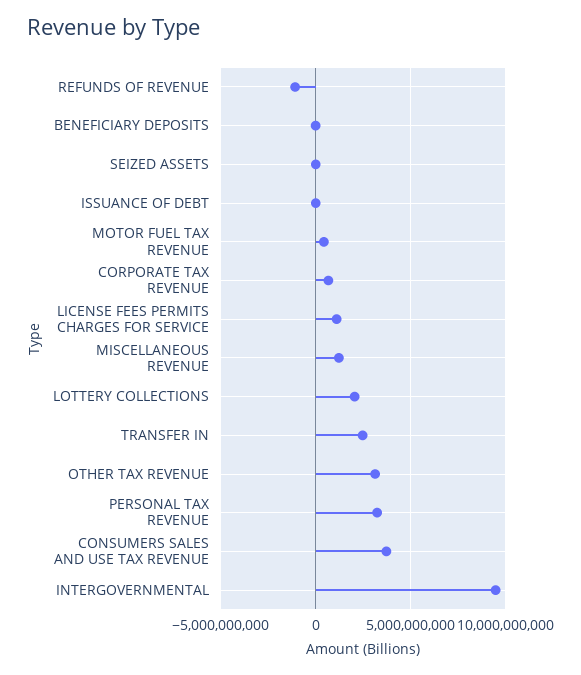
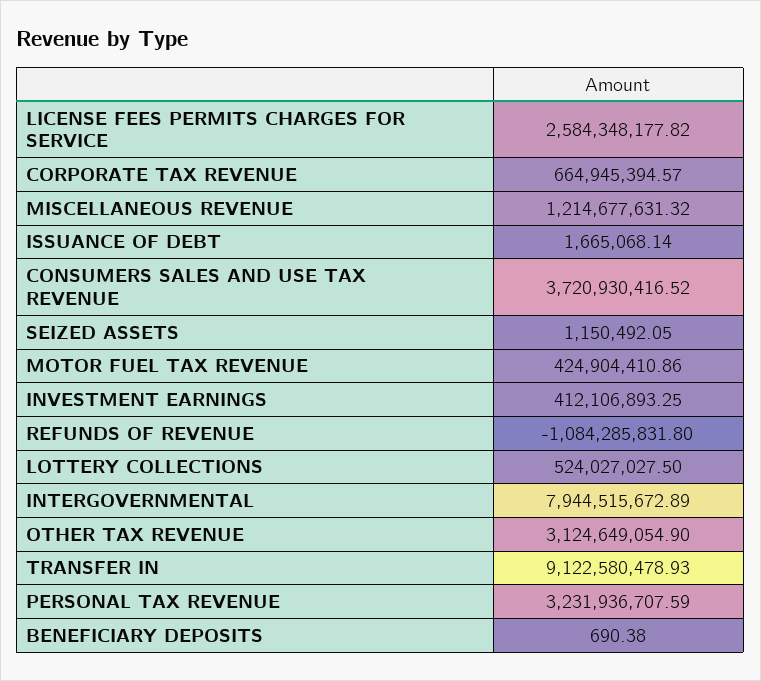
  {
    "REFUNDS OF REVENUE": -1084285831.8,
    "BENEFICIARY DEPOSITS": 690.38,
    "SEIZED ASSETS": 1150492.05,
    "ISSUANCE OF DEBT": 1665068.14,
    "MOTOR FUEL TAX REVENUE": 424904410.86,
    "CORPORATE TAX REVENUE": 664945394.57,
-   "LICENSE FEES PERMITS CHARGES FOR SERVICE": 1000000000,
+   "LICENSE FEES PERMITS CHARGES FOR SERVICE": 2584348177.82,
    "MISCELLANEOUS REVENUE": 1214677631.32,
-   "LOTTERY COLLECTIONS": 2000000000,
+   "LOTTERY COLLECTIONS": 524027027.5,
-   "TRANSFER IN": 2500000000,
+   "TRANSFER IN": 9122580478.93,
    "OTHER TAX REVENUE": 3124649054.9,
    "PERSONAL TAX REVENUE": 3231936707.59,
    "CONSUMERS SALES AND USE TAX REVENUE": 3720930416.52,
-   "INTERGOVERNMENTAL": 9500000000
+   "INTERGOVERNMENTAL": 7944515672.89,
+   "INVESTMENT EARNINGS": 412106893.25
  }

